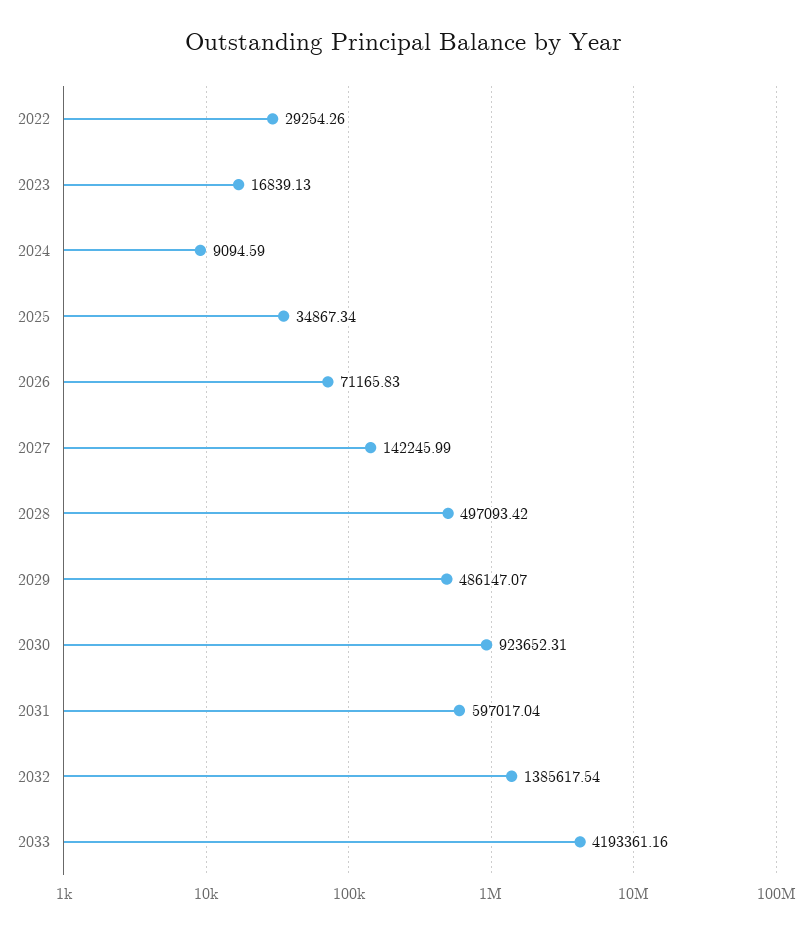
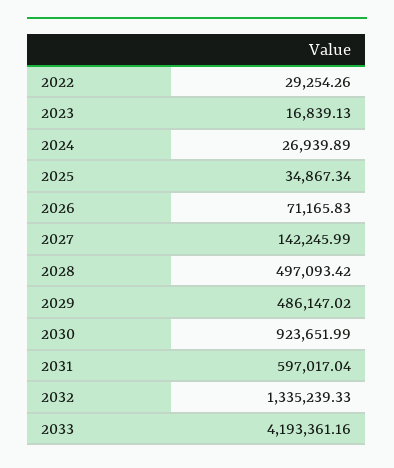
  {
    "2022": 29254.26,
    "2023": 16839.13,
-   "2024": 9094.59,
+   "2024": 26939.89,
    "2025": 34867.34,
    "2026": 71165.83,
    "2027": 142245.99,
    "2028": 497093.42,
-   "2029": 486147.07,
+   "2029": 486147.02,
-   "2030": 923652.31,
+   "2030": 923651.99,
    "2031": 597017.04,
-   "2032": 1385617.54,
+   "2032": 1335239.33,
    "2033": 4193361.16
  }

